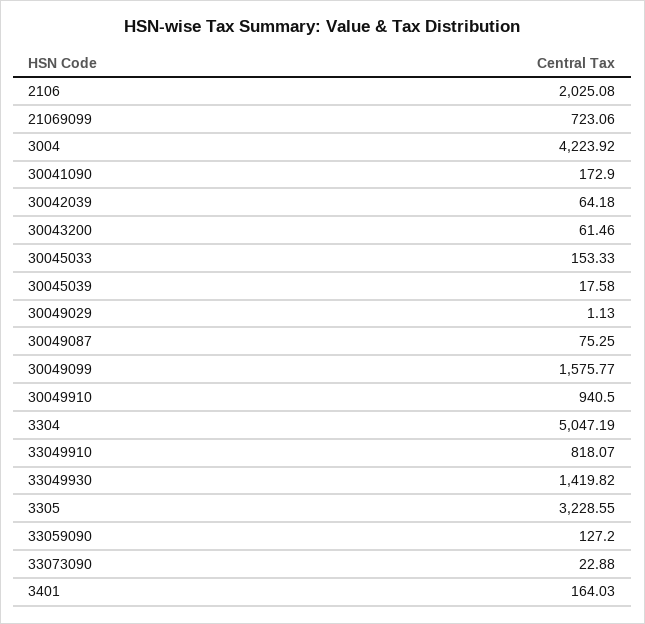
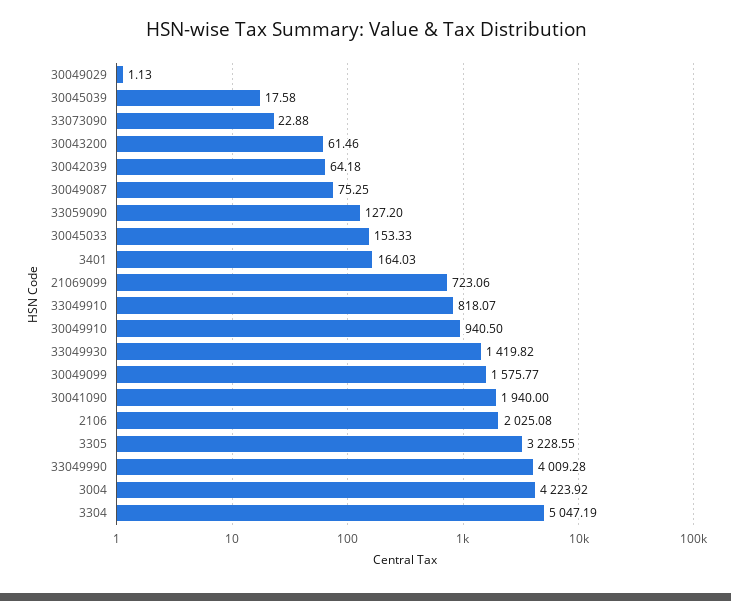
  {
    "2106": 2025.08,
    "21069099": 723.06,
    "3004": 4223.92,
-   "30041090": 172.9,
+   "30041090": 1940,
    "30042039": 64.18,
    "30043200": 61.46,
    "30045033": 153.33,
    "30045039": 17.58,
    "30049029": 1.13,
    "30049087": 75.25,
    "30049099": 1575.77,
    "30049910": 940.5,
    "3304": 5047.19,
    "33049910": 818.07,
    "33049930": 1419.82,
    "3305": 3228.55,
    "33059090": 127.2,
    "33073090": 22.88,
-   "3401": 164.03
+   "3401": 164.03,
+   "33049990": 4009.28
  }

